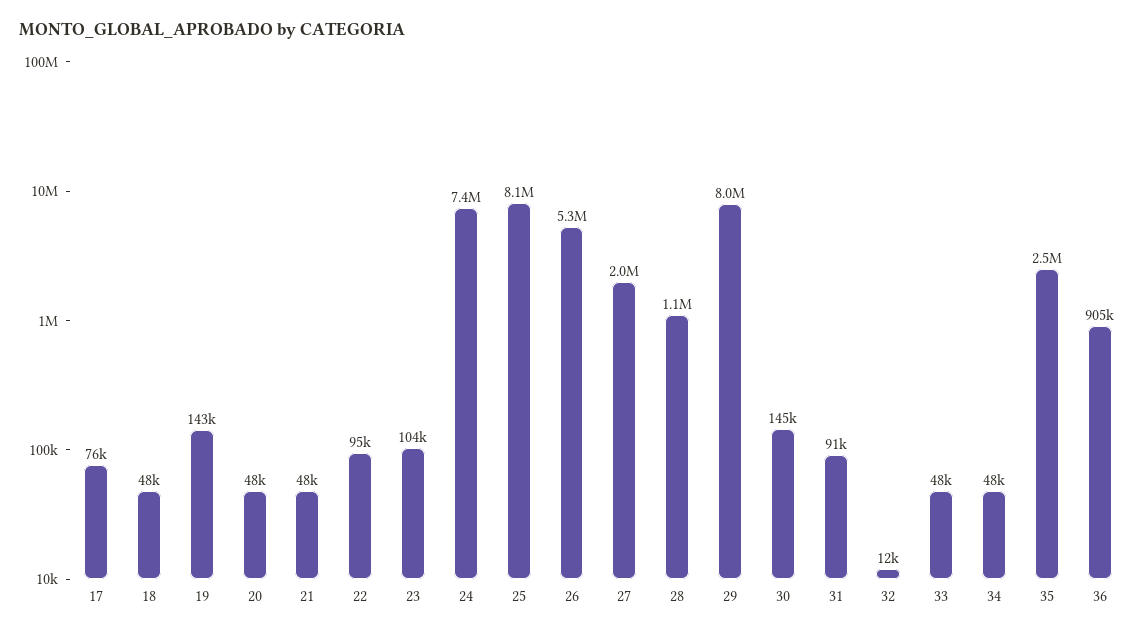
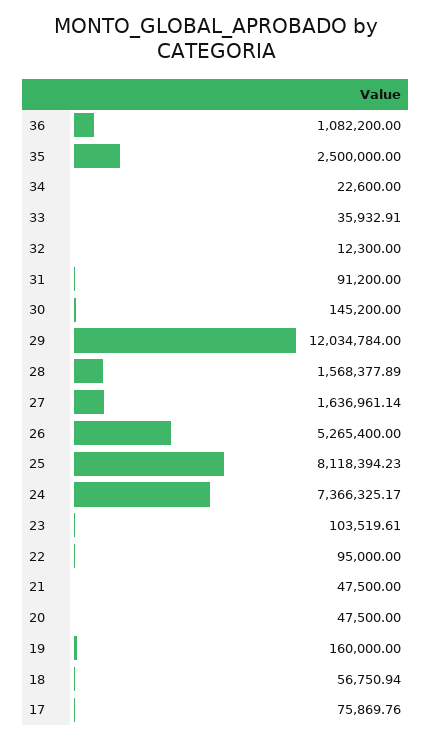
  {
    "17": 75869.76,
-   "18": 48000,
+   "18": 56750.94,
-   "19": 143000,
+   "19": 160000,
    "20": 47500,
    "21": 47500,
    "22": 95000,
    "23": 103519.61,
    "24": 7366325.17,
    "25": 8118394.23,
    "26": 5265400,
-   "27": 2000000,
+   "27": 1636961.14,
-   "28": 1100000,
+   "28": 1568377.89,
-   "29": 8000000,
+   "29": 12034784,
    "30": 145200,
    "31": 91200,
    "32": 12300,
-   "33": 48000,
+   "33": 35932.91,
-   "34": 48000,
+   "34": 22600,
    "35": 2500000,
-   "36": 905000
+   "36": 1082200
  }

